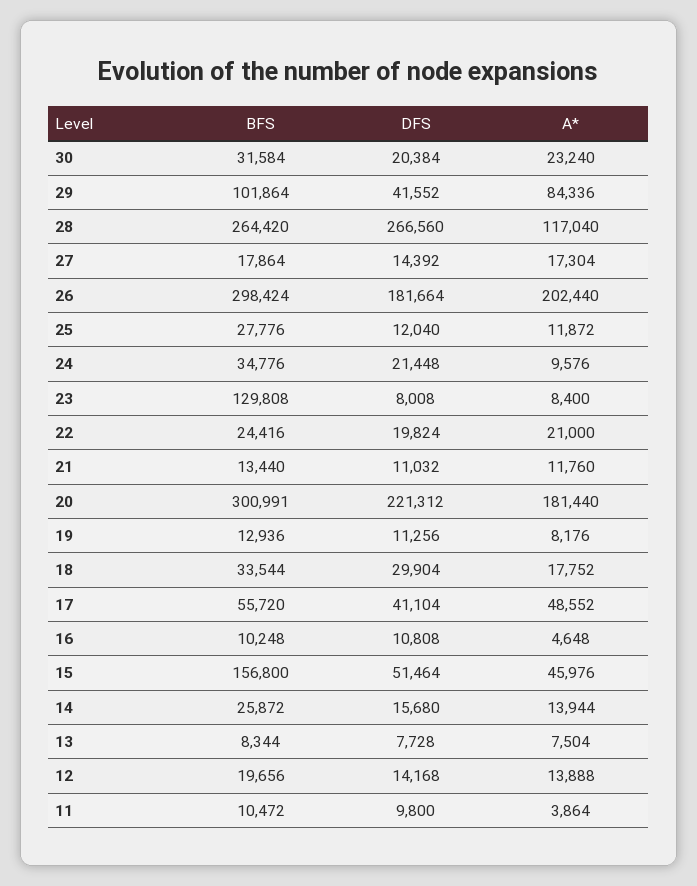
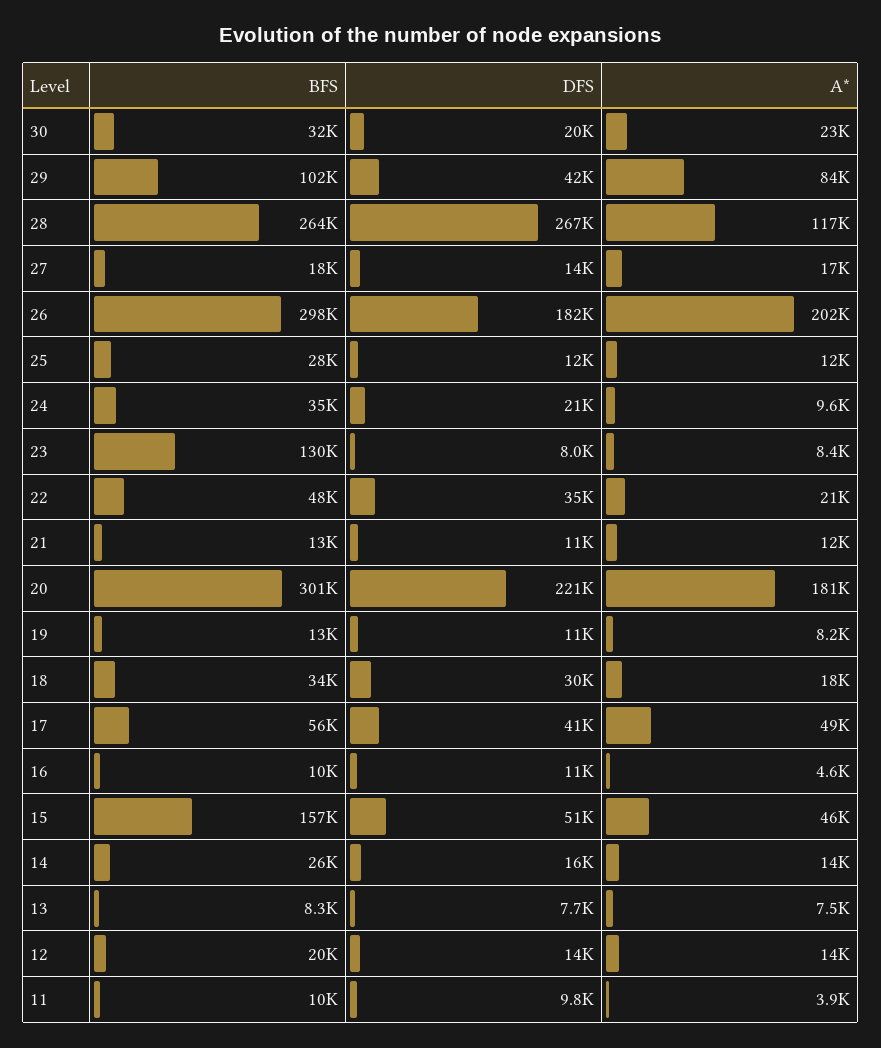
  {
    "BFS": {
      "30": 31584,
      "29": 101864,
      "28": 264420,
      "27": 17864,
      "26": 298424,
      "25": 27776,
      "24": 34776,
      "23": 129808,
-     "22": 24416,
+     "22": 48000,
      "21": 13440,
      "20": 300991,
      "19": 12936,
      "18": 33544,
      "17": 55720,
      "16": 10248,
      "15": 156800,
      "14": 25872,
      "13": 8344,
      "12": 19656,
      "11": 10472
    },
    "DFS": {
      "30": 20384,
      "29": 41552,
      "28": 266560,
      "27": 14392,
      "26": 181664,
      "25": 12040,
      "24": 21448,
      "23": 8008,
-     "22": 19824,
+     "22": 35000,
      "21": 11032,
      "20": 221312,
      "19": 11256,
      "18": 29904,
      "17": 41104,
      "16": 10808,
      "15": 51464,
      "14": 15680,
      "13": 7728,
      "12": 14168,
      "11": 9800
    },
    "A*": {
      "30": 23240,
      "29": 84336,
      "28": 117040,
      "27": 17304,
      "26": 202440,
      "25": 11872,
      "24": 9576,
      "23": 8400,
      "22": 21000,
      "21": 11760,
      "20": 181440,
      "19": 8176,
      "18": 17752,
      "17": 48552,
      "16": 4648,
      "15": 45976,
      "14": 13944,
      "13": 7504,
      "12": 13888,
      "11": 3864
    }
  }

